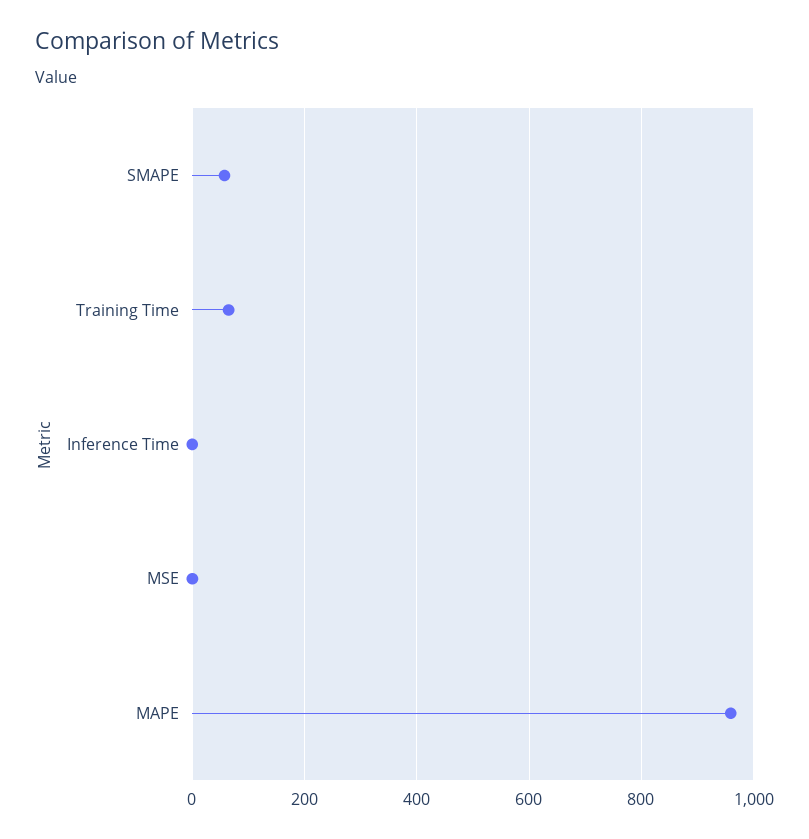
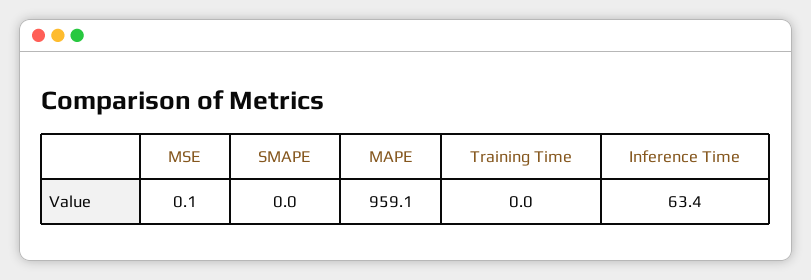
  {
-   "SMAPE": 60,
+   "SMAPE": 0,
-   "Training Time": 60,
+   "Training Time": 0,
-   "Inference Time": 0,
+   "Inference Time": 63.4,
    "MSE": 0.1,
    "MAPE": 959.1
  }

